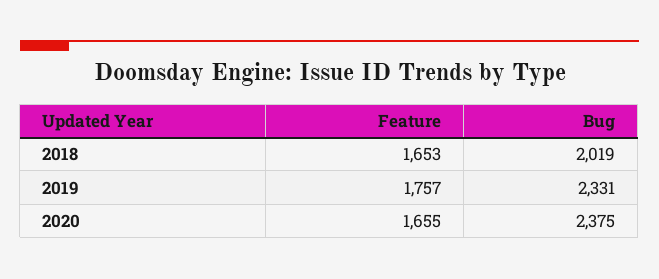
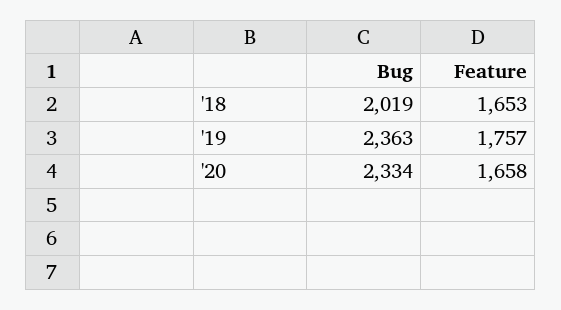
  {
    "Feature": {
      "2018": 1653,
      "2019": 1757,
-     "2020": 1655
+     "2020": 1658
    },
    "Bug": {
      "2018": 2019,
-     "2019": 2331,
+     "2019": 2363,
-     "2020": 2375
+     "2020": 2334
    }
  }

